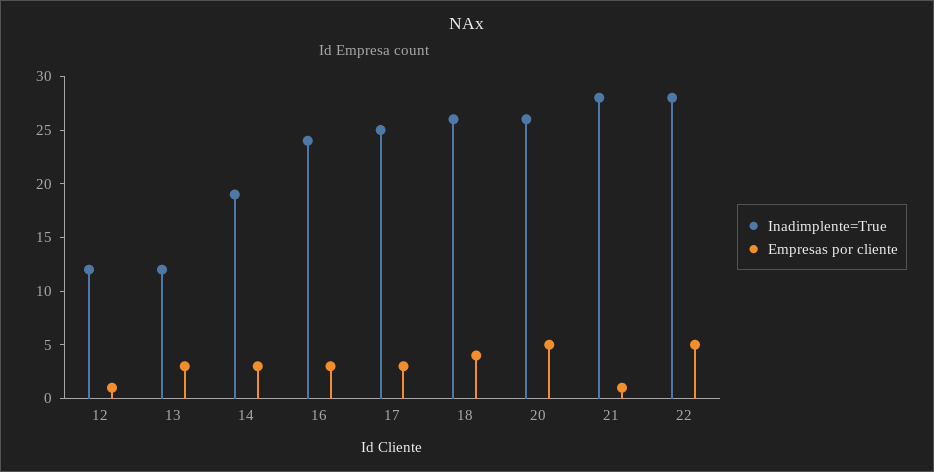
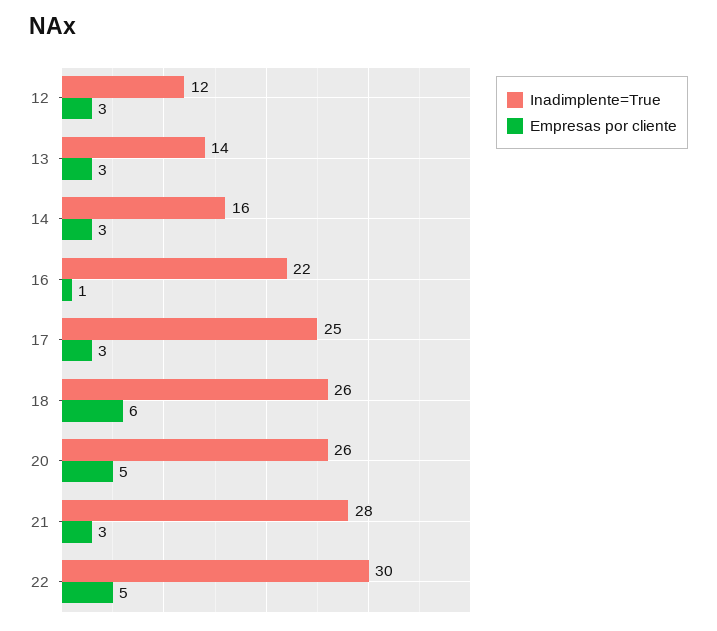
  {
    "Inadimplente=True": {
      "12": 12,
-     "13": 12,
+     "13": 14,
-     "14": 19,
+     "14": 16,
-     "16": 24,
+     "16": 22,
      "17": 25,
      "18": 26,
      "20": 26,
      "21": 28,
-     "22": 28
+     "22": 30
    },
    "Empresas por cliente": {
-     "12": 1,
+     "12": 3,
      "13": 3,
      "14": 3,
-     "16": 3,
+     "16": 1,
      "17": 3,
-     "18": 4,
+     "18": 6,
      "20": 5,
-     "21": 1,
+     "21": 3,
      "22": 5
    }
  }

